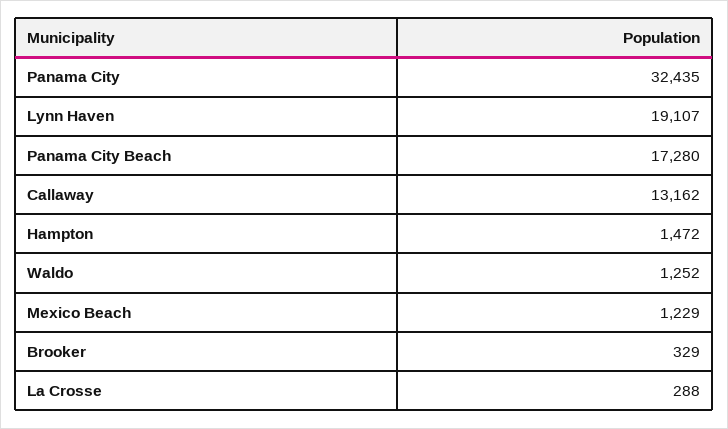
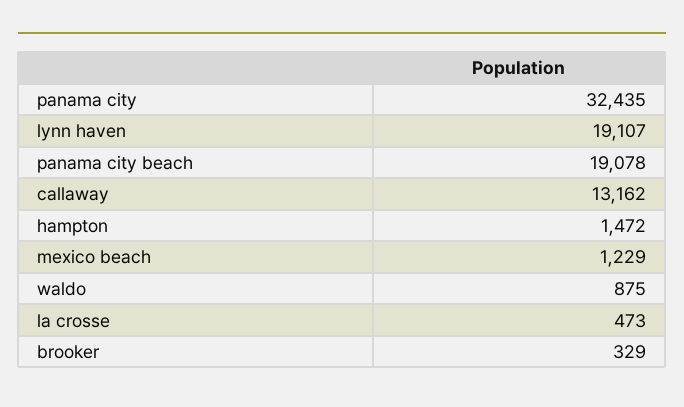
  {
    "Panama City": 32435,
    "Lynn Haven": 19107,
-   "Panama City Beach": 17280,
+   "Panama City Beach": 19078,
    "Callaway": 13162,
    "Hampton": 1472,
-   "Waldo": 1252,
+   "Waldo": 875,
    "Mexico Beach": 1229,
    "Brooker": 329,
-   "La Crosse": 288
+   "La Crosse": 473
  }

